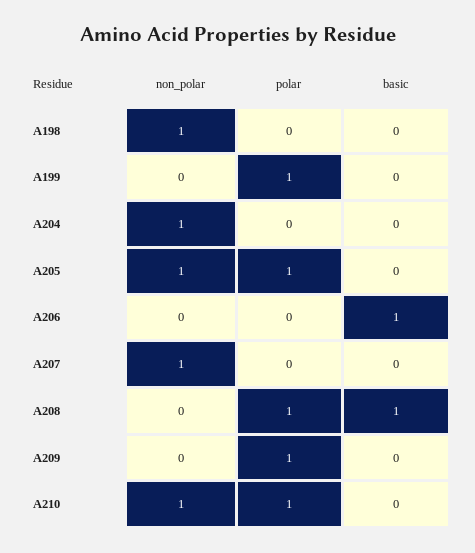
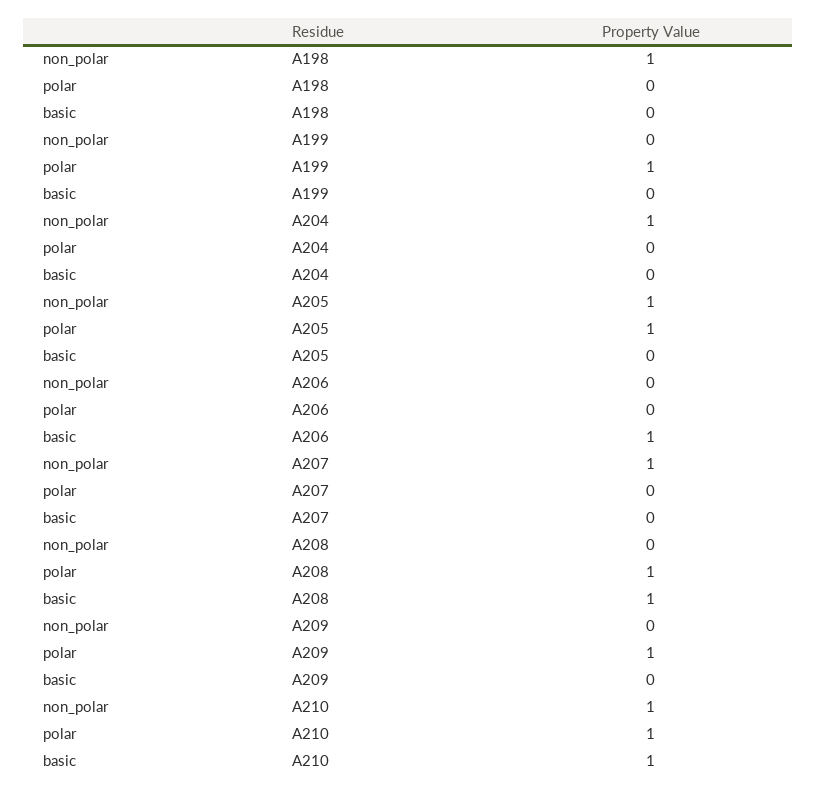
  {
    "non_polar": {
      "A198": 1,
      "A199": 0,
      "A204": 1,
      "A205": 1,
      "A206": 0,
      "A207": 1,
      "A208": 0,
      "A209": 0,
      "A210": 1
    },
    "polar": {
      "A198": 0,
      "A199": 1,
      "A204": 0,
      "A205": 1,
      "A206": 0,
      "A207": 0,
      "A208": 1,
      "A209": 1,
      "A210": 1
    },
    "basic": {
      "A198": 0,
      "A199": 0,
      "A204": 0,
      "A205": 0,
      "A206": 1,
      "A207": 0,
      "A208": 1,
      "A209": 0,
-     "A210": 0
+     "A210": 1
    }
  }

